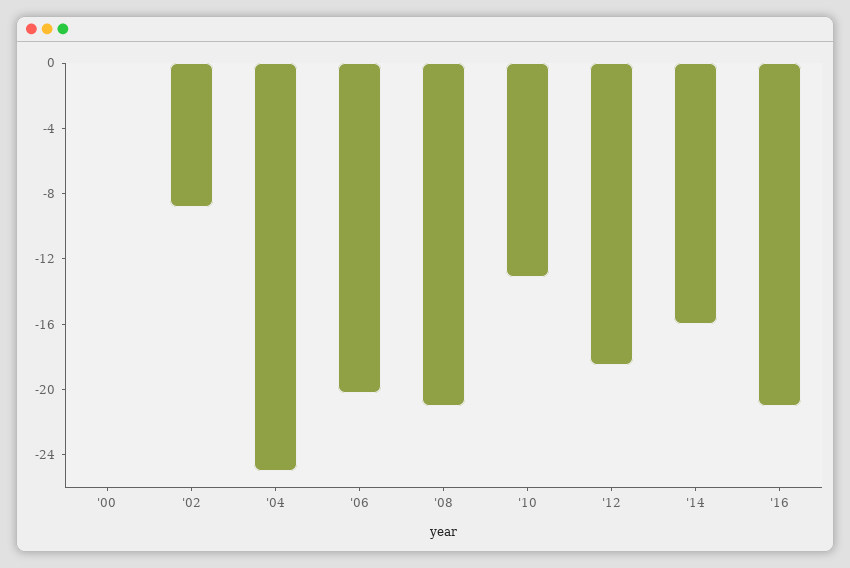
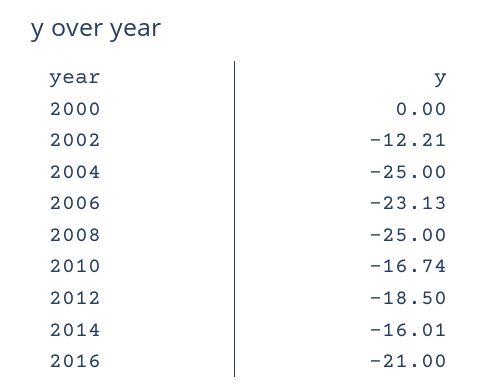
  {
    "'00": 0,
-   "'02": -9,
+   "'02": -12.21,
    "'04": -25,
-   "'06": -20,
+   "'06": -23.13,
-   "'08": -21,
+   "'08": -25,
-   "'10": -13,
+   "'10": -16.74,
    "'12": -18.5,
    "'14": -16.01,
    "'16": -21
  }

